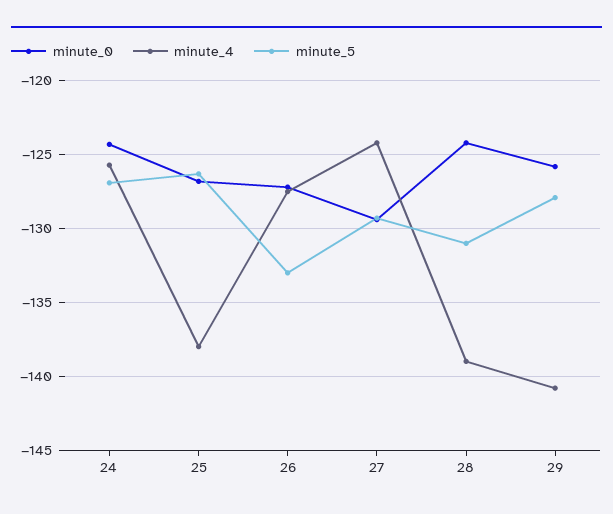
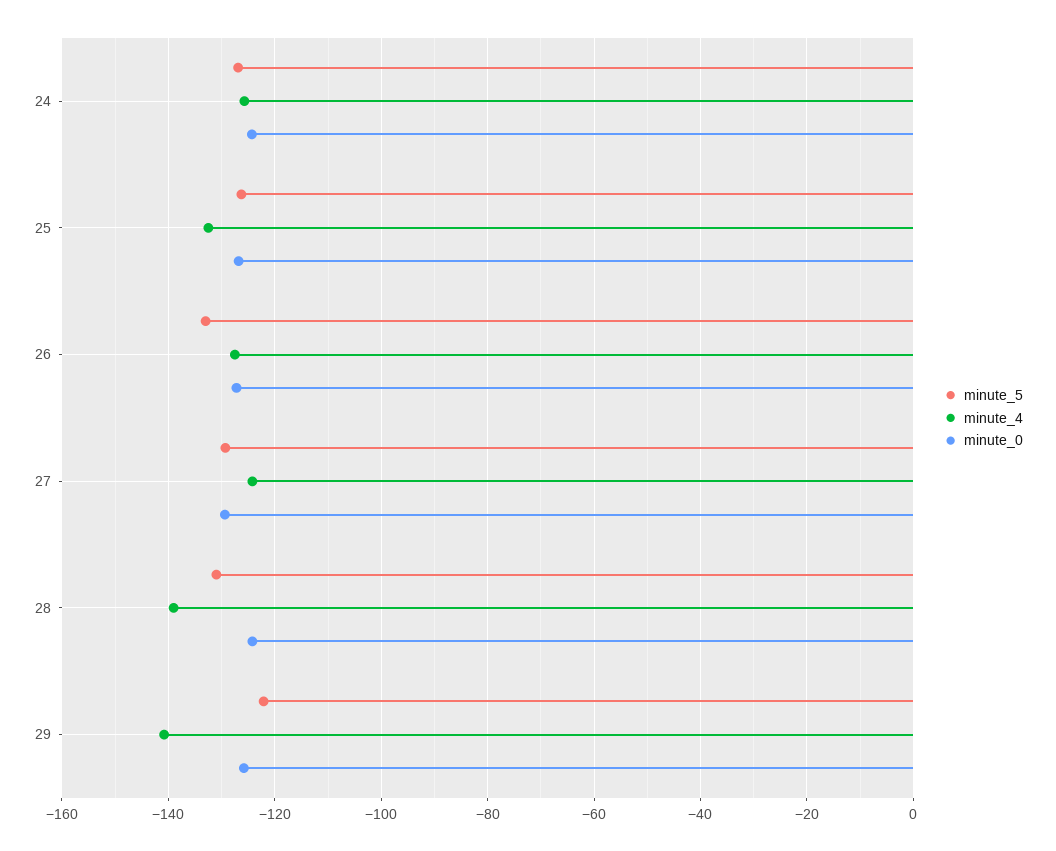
  {
    "minute_0": {
      "24": -124.5,
      "25": -127,
      "26": -127,
      "27": -129.5,
      "28": -124,
      "29": -126
    },
    "minute_4": {
      "24": -125.5,
-     "25": -138,
+     "25": -132,
      "26": -127.5,
      "27": -124,
      "28": -139,
      "29": -141
    },
    "minute_5": {
      "24": -127,
      "25": -126.5,
      "26": -133,
      "27": -129.5,
      "28": -131,
-     "29": -128
+     "29": -122
    }
  }

